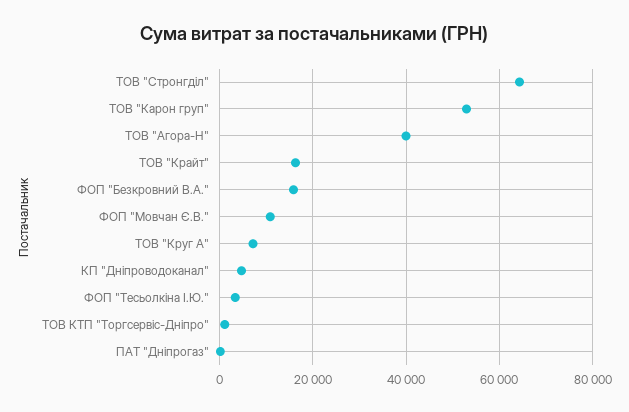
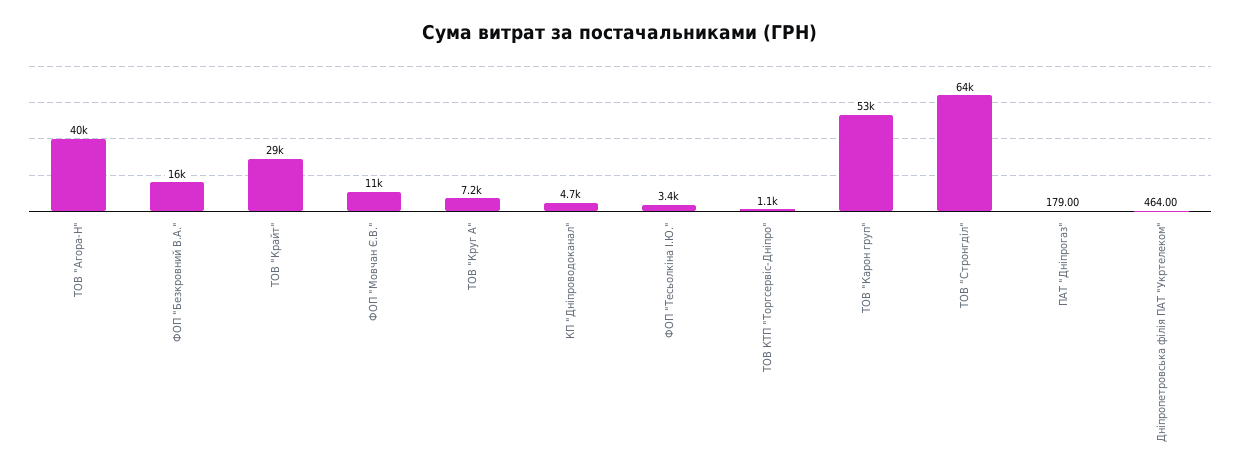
  {
    "ТОВ \"Стронгділ\"": 64000,
    "ТОВ \"Карон груп\"": 53000,
    "ТОВ \"Агора-Н\"": 40000,
-   "ТОВ \"Крайт\"": 16000,
+   "ТОВ \"Крайт\"": 29000,
    "ФОП \"Безкровний В.А.\"": 16000,
    "ФОП \"Мовчан Є.В.\"": 11000,
    "ТОВ \"Круг А\"": 7200,
    "КП \"Дніпроводоканал\"": 4700,
    "ФОП \"Тесьолкіна І.Ю.\"": 3400,
    "ТОВ КТП \"Торгсервіс-Дніпро\"": 1100,
-   "ПАТ \"Дніпрогаз\"": 179
+   "ПАТ \"Дніпрогаз\"": 179,
+   "Дніпропетровська філія ПАТ \"Укртелеком\"": 464
  }

